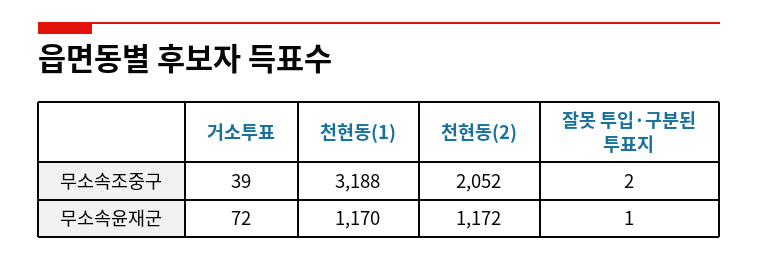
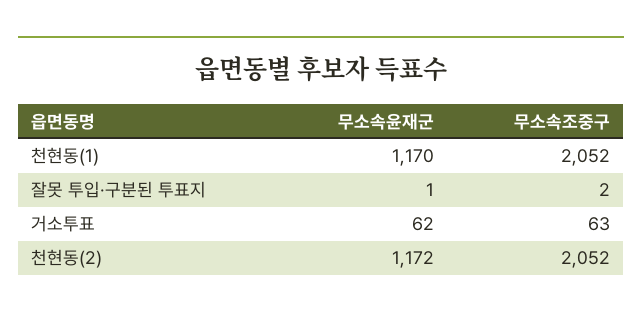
  {
    "거소투표": {
-     "무소속조중구": 39,
+     "무소속조중구": 63,
-     "무소속윤재군": 72
+     "무소속윤재군": 62
    },
    "천현동(1)": {
-     "무소속조중구": 3188,
+     "무소속조중구": 2052,
      "무소속윤재군": 1170
    },
    "천현동(2)": {
      "무소속조중구": 2052,
      "무소속윤재군": 1172
    },
    "잘못 투입·구분된 투표지": {
      "무소속조중구": 2,
      "무소속윤재군": 1
    }
  }

